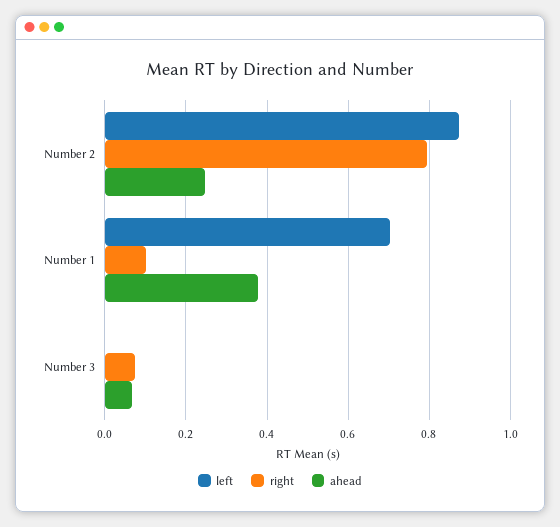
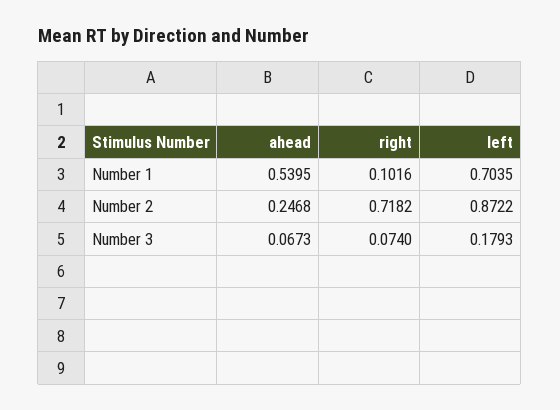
  {
    "left": {
      "Number 2": 0.8722,
      "Number 1": 0.7035,
-     "Number 3": 0
+     "Number 3": 0.1793
    },
    "right": {
-     "Number 2": 0.8,
+     "Number 2": 0.7182,
      "Number 1": 0.1016,
      "Number 3": 0.074
    },
    "ahead": {
      "Number 2": 0.2468,
-     "Number 1": 0.38,
+     "Number 1": 0.5395,
      "Number 3": 0.0673
    }
  }

